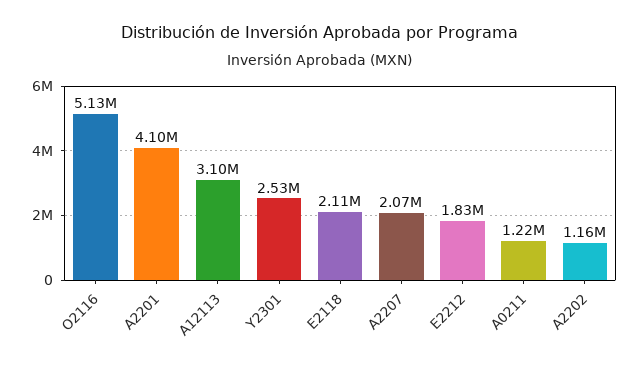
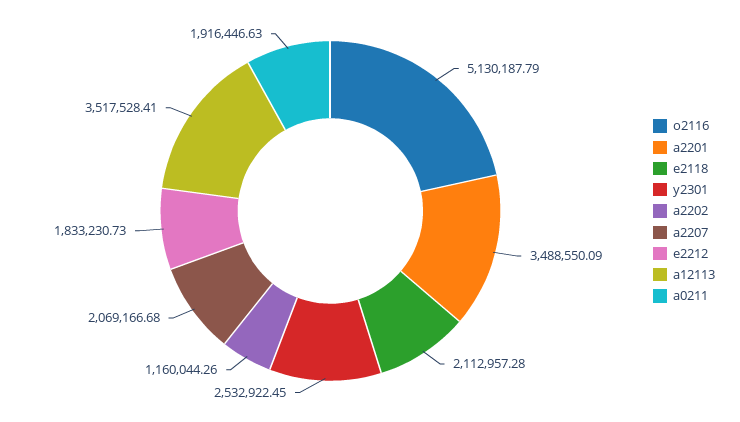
  {
    "O2116": 5130187.79,
-   "A2201": 4100000,
+   "A2201": 3488550.09,
-   "A12113": 3100000,
+   "A12113": 3517528.41,
    "Y2301": 2532922.45,
    "E2118": 2112957.28,
    "A2207": 2069166.68,
    "E2212": 1833230.73,
-   "A0211": 1220000,
+   "A0211": 1916446.63,
    "A2202": 1160044.26
  }

